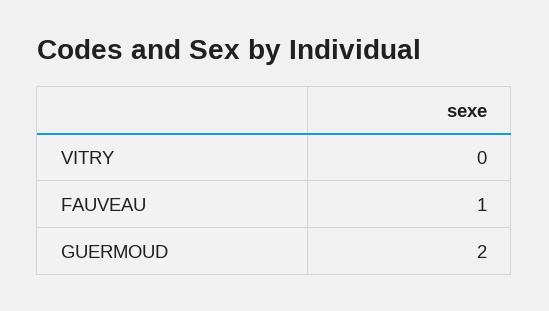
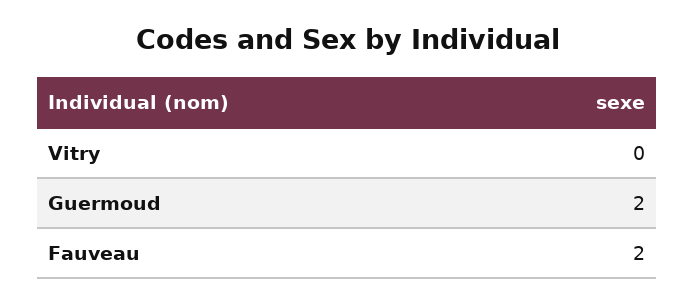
  {
    "VITRY": 0,
-   "FAUVEAU": 1,
+   "FAUVEAU": 2,
    "GUERMOUD": 2
  }

